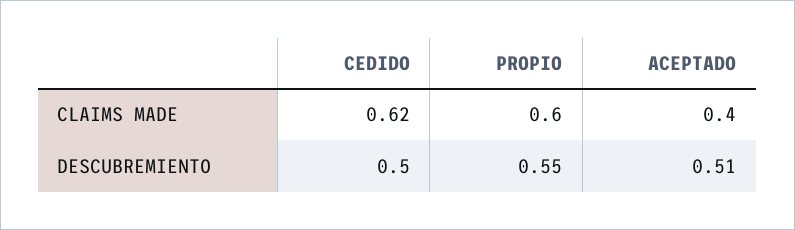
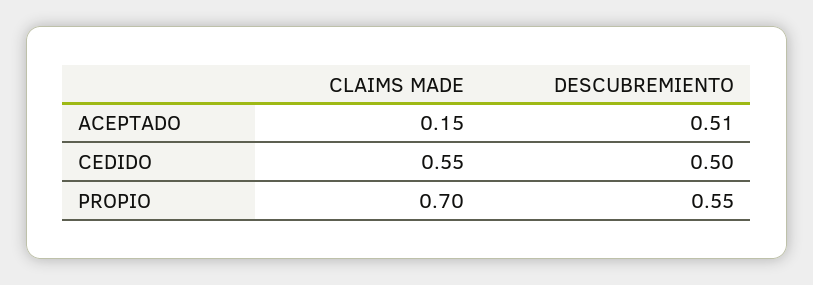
  {
    "CEDIDO": {
-     "CLAIMS MADE": 0.62,
+     "CLAIMS MADE": 0.55,
      "DESCUBREMIENTO": 0.5
    },
    "PROPIO": {
-     "CLAIMS MADE": 0.6,
+     "CLAIMS MADE": 0.7,
      "DESCUBREMIENTO": 0.55
    },
    "ACEPTADO": {
-     "CLAIMS MADE": 0.4,
+     "CLAIMS MADE": 0.15,
      "DESCUBREMIENTO": 0.51
    }
  }

